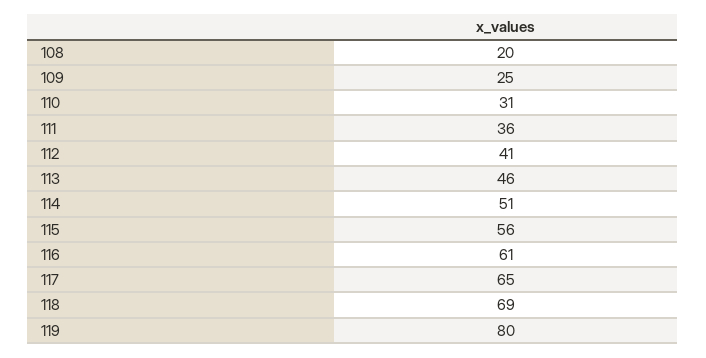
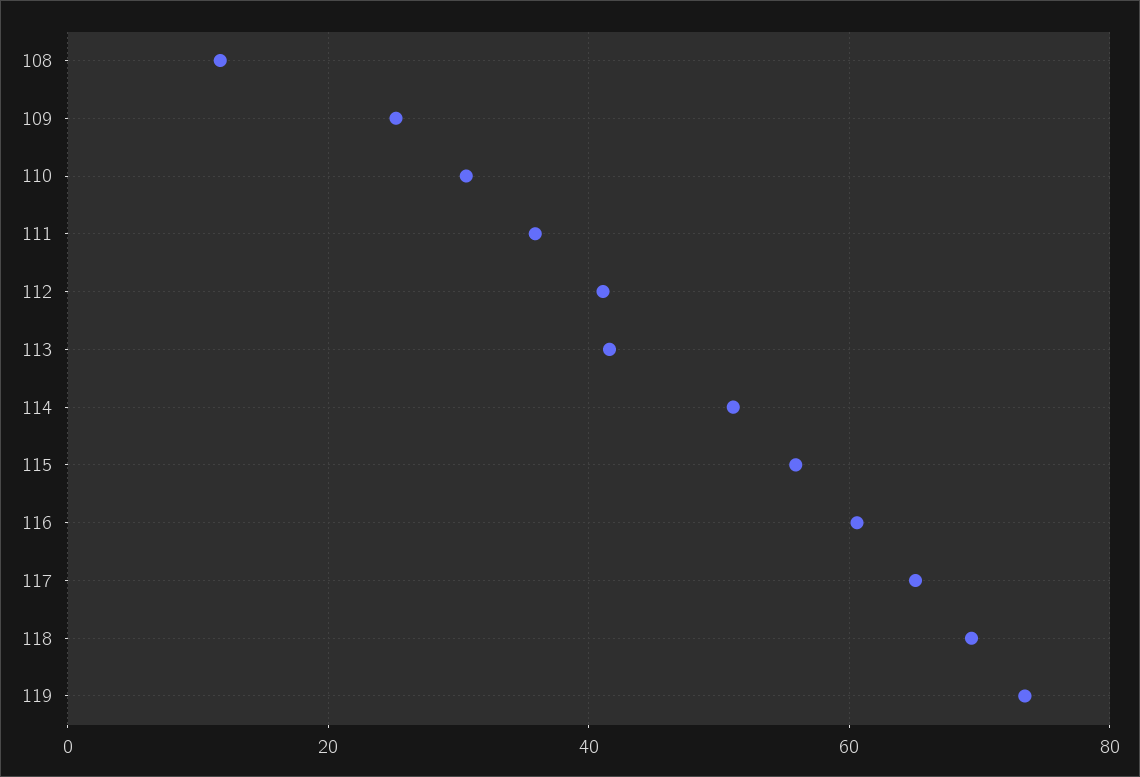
  {
-   "108": 20,
+   "108": 12,
    "109": 25,
    "110": 31,
    "111": 36,
    "112": 41,
-   "113": 46,
+   "113": 42,
    "114": 51,
    "115": 56,
    "116": 61,
    "117": 65,
    "118": 69,
-   "119": 80
+   "119": 74
  }

